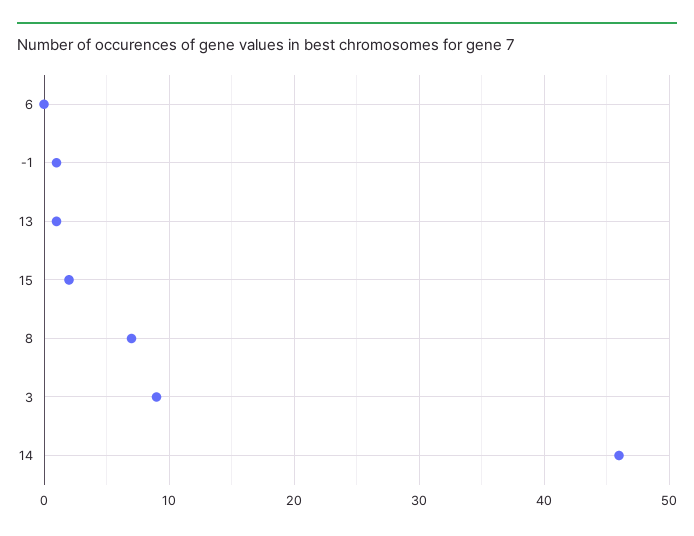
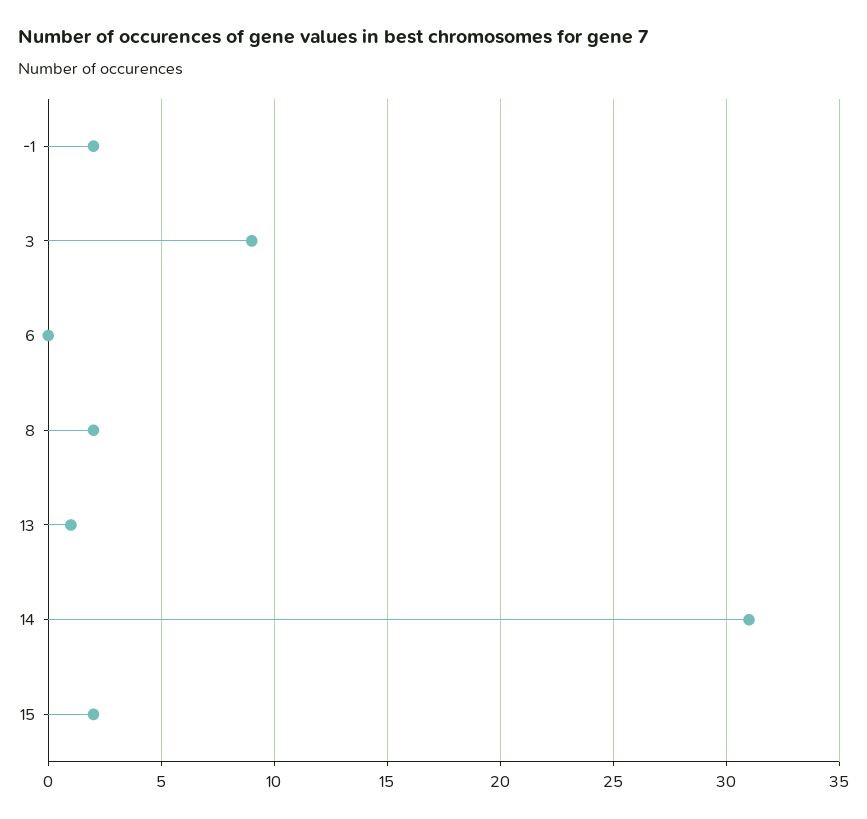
  {
    "6": 0,
-   "-1": 1,
+   "-1": 2,
    "13": 1,
    "15": 2,
-   "8": 7,
+   "8": 2,
    "3": 9,
-   "14": 46
+   "14": 31
  }

